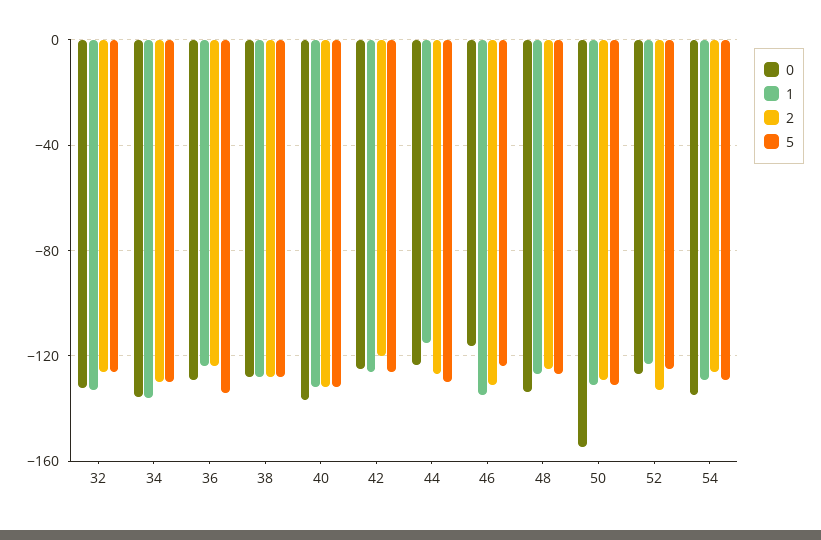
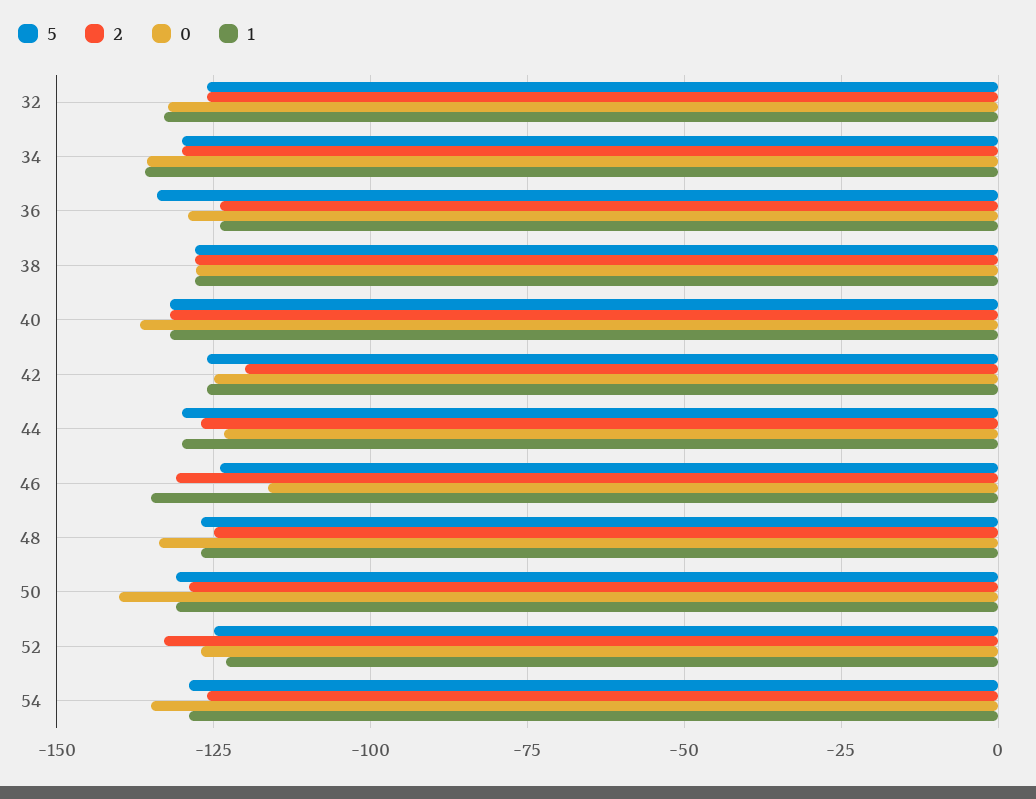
  {
    "0": {
      "32": -132.5,
      "34": -135,
      "36": -130,
      "38": -127.5,
      "40": -137.5,
      "42": -125,
      "44": -122.5,
      "46": -117.5,
      "48": -132.5,
-     "50": -155,
+     "50": -140,
      "52": -127.5,
      "54": -135
    },
    "1": {
      "32": -132.5,
      "34": -135,
      "36": -125,
      "38": -127.5,
      "40": -132.5,
      "42": -125,
-     "44": -115,
+     "44": -130,
      "46": -135,
      "48": -127.5,
      "50": -130,
      "52": -122.5,
      "54": -130
    },
    "2": {
      "32": -125,
      "34": -130,
      "36": -125,
      "38": -127.5,
      "40": -132.5,
      "42": -120,
      "44": -127.5,
      "46": -130,
      "48": -125,
      "50": -130,
      "52": -132.5,
      "54": -125
    },
    "5": {
      "32": -125,
      "34": -130,
      "36": -135,
      "38": -127.5,
      "40": -132.5,
      "42": -125,
      "44": -130,
      "46": -125,
      "48": -127.5,
      "50": -130,
      "52": -125,
      "54": -130
    }
  }

